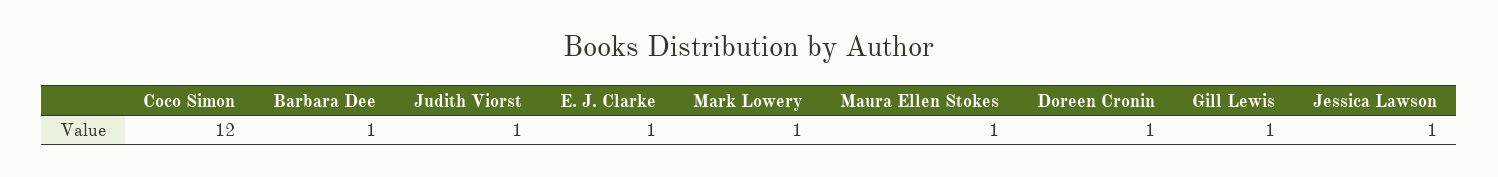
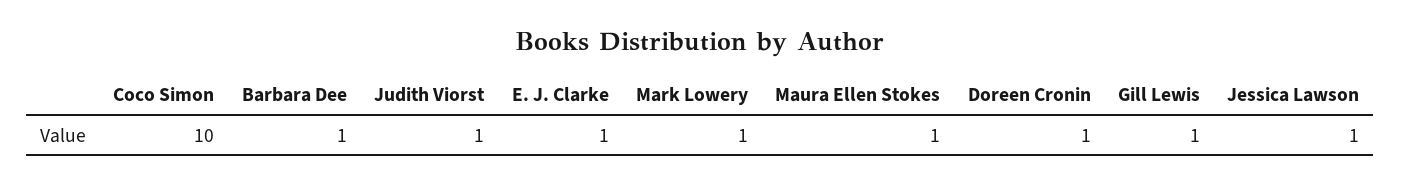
  {
-   "Coco Simon": 12,
+   "Coco Simon": 10,
    "Barbara Dee": 1,
    "Judith Viorst": 1,
    "E. J. Clarke": 1,
    "Mark Lowery": 1,
    "Maura Ellen Stokes": 1,
    "Doreen Cronin": 1,
    "Gill Lewis": 1,
    "Jessica Lawson": 1
  }

